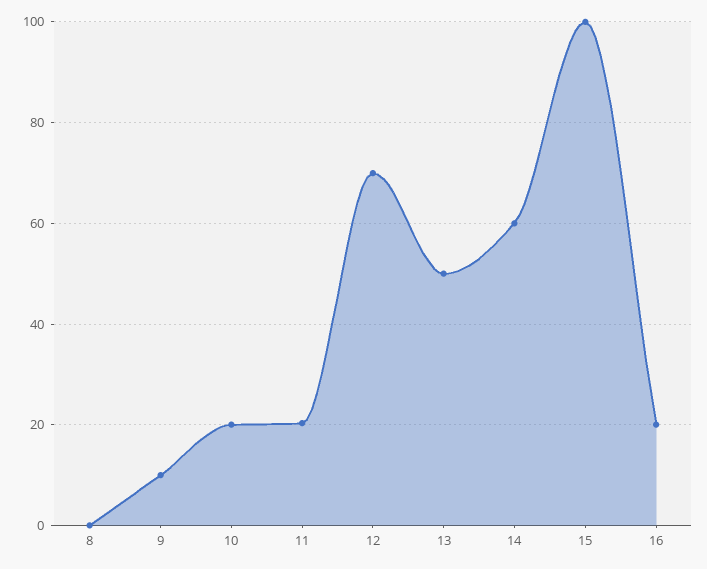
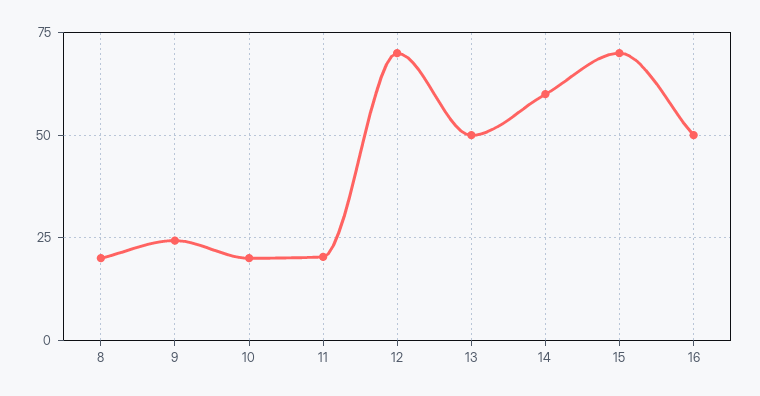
  {
-   "8": 0,
+   "8": 20,
-   "9": 10,
+   "9": 25,
    "10": 20,
    "11": 20,
    "12": 70,
    "13": 50,
    "14": 60,
-   "15": 100,
+   "15": 70,
-   "16": 20
+   "16": 50
  }

